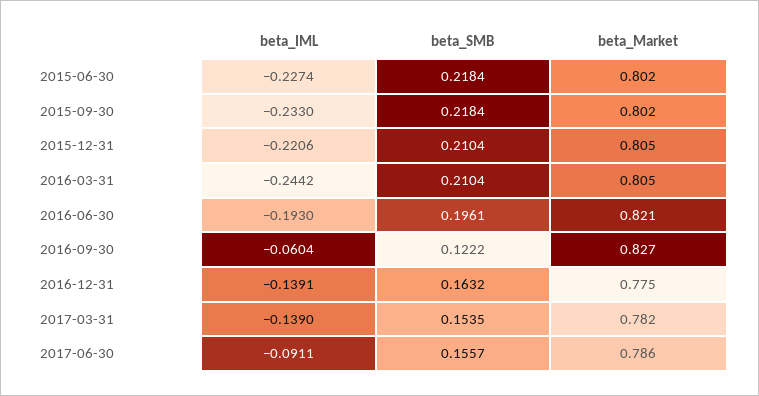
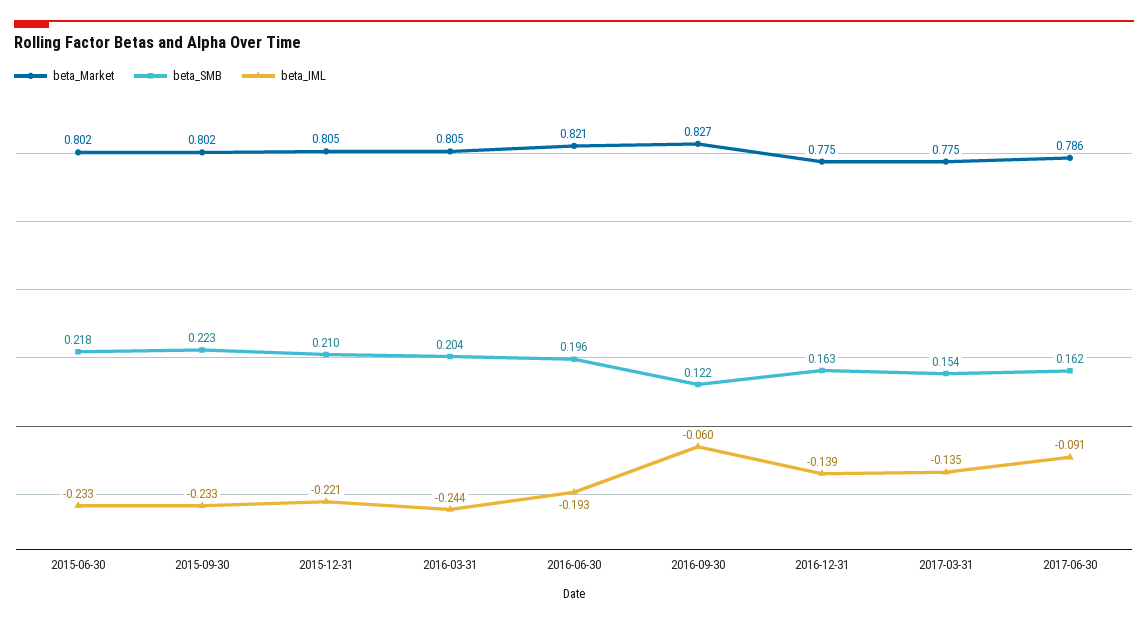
  {
    "beta_IML": {
-     "2015-06-30": -0.2274,
+     "2015-06-30": -0.233,
      "2015-09-30": -0.233,
      "2015-12-31": -0.2206,
      "2016-03-31": -0.2442,
      "2016-06-30": -0.193,
      "2016-09-30": -0.0604,
      "2016-12-31": -0.1391,
-     "2017-03-31": -0.139,
+     "2017-03-31": -0.135,
      "2017-06-30": -0.0911
    },
    "beta_SMB": {
      "2015-06-30": 0.2184,
-     "2015-09-30": 0.2184,
+     "2015-09-30": 0.223,
      "2015-12-31": 0.2104,
-     "2016-03-31": 0.2104,
+     "2016-03-31": 0.204,
      "2016-06-30": 0.1961,
      "2016-09-30": 0.1222,
      "2016-12-31": 0.1632,
      "2017-03-31": 0.1535,
-     "2017-06-30": 0.1557
+     "2017-06-30": 0.162
    },
    "beta_Market": {
      "2015-06-30": 0.802,
      "2015-09-30": 0.802,
      "2015-12-31": 0.805,
      "2016-03-31": 0.805,
      "2016-06-30": 0.821,
      "2016-09-30": 0.827,
      "2016-12-31": 0.775,
-     "2017-03-31": 0.782,
+     "2017-03-31": 0.775,
      "2017-06-30": 0.786
    }
  }

